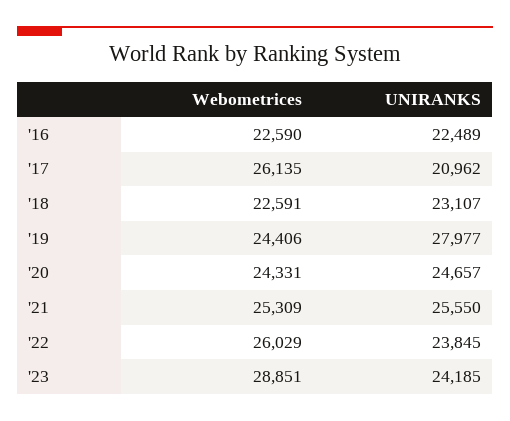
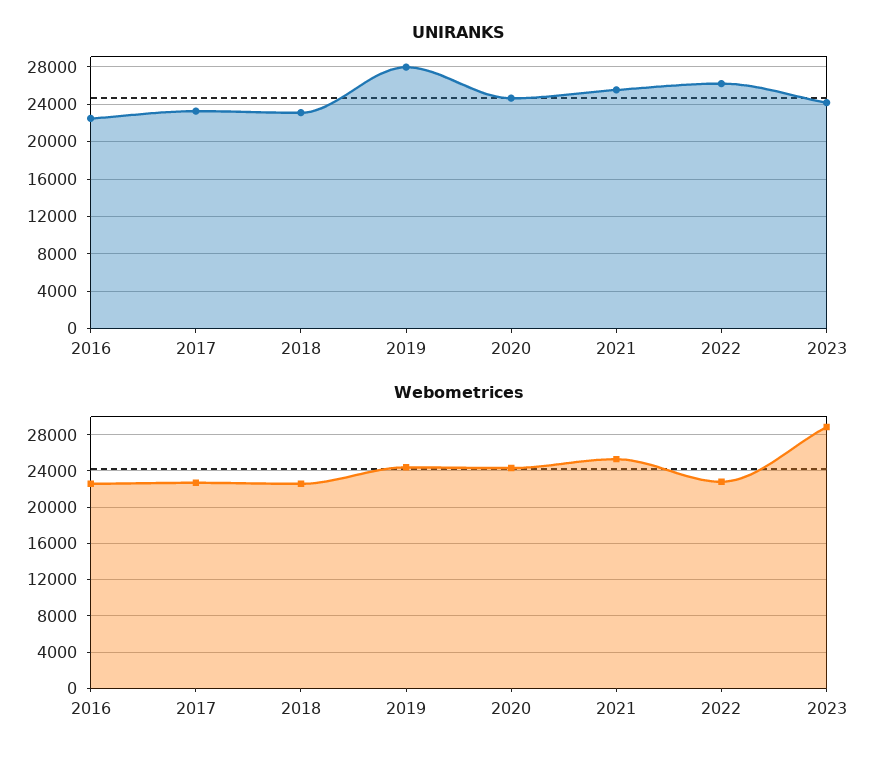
  {
    "Webometrices": {
      "'16": 22590,
-     "'17": 26135,
+     "'17": 23000,
      "'18": 22591,
      "'19": 24406,
      "'20": 24331,
      "'21": 25309,
-     "'22": 26029,
+     "'22": 23000,
      "'23": 28851
    },
    "UNIRANKS": {
      "'16": 22489,
-     "'17": 20962,
+     "'17": 23000,
      "'18": 23107,
      "'19": 27977,
      "'20": 24657,
      "'21": 25550,
-     "'22": 23845,
+     "'22": 26000,
      "'23": 24185
    }
  }

